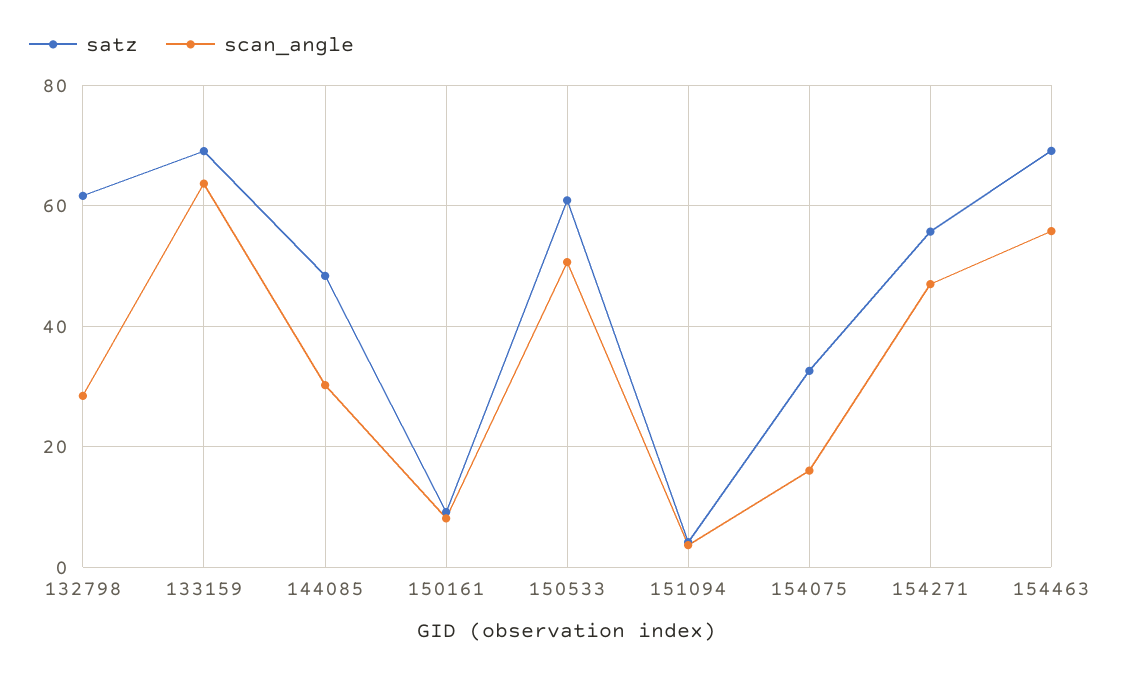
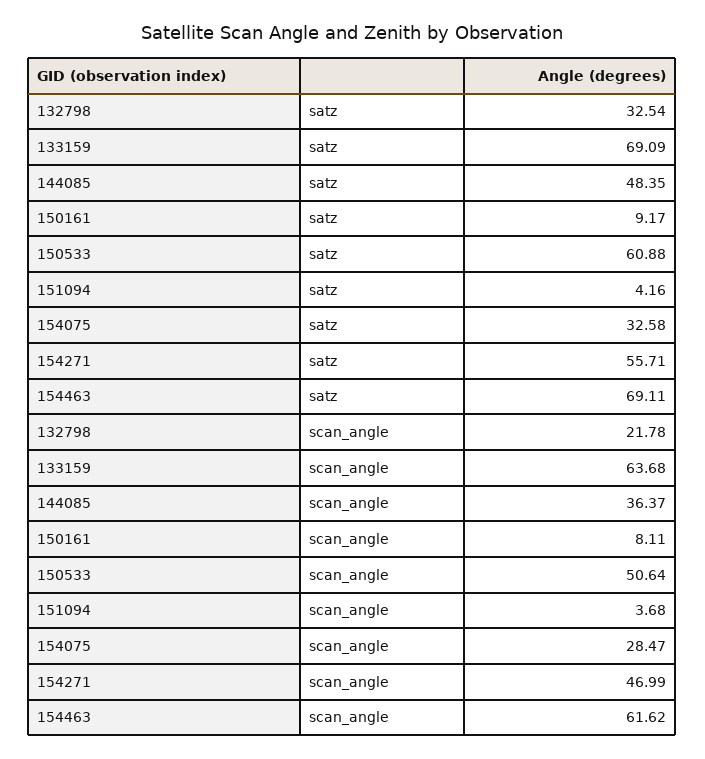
  {
    "satz": {
-     "132798": 62,
+     "132798": 32.54,
      "133159": 69.09,
      "144085": 48.35,
      "150161": 9.17,
      "150533": 60.88,
      "151094": 4.16,
      "154075": 32.58,
      "154271": 55.71,
      "154463": 69.11
    },
    "scan_angle": {
-     "132798": 28,
+     "132798": 21.78,
      "133159": 63.68,
-     "144085": 30,
+     "144085": 36.37,
      "150161": 8.11,
      "150533": 50.64,
      "151094": 3.68,
-     "154075": 16,
+     "154075": 28.47,
      "154271": 46.99,
-     "154463": 56
+     "154463": 61.62
    }
  }

